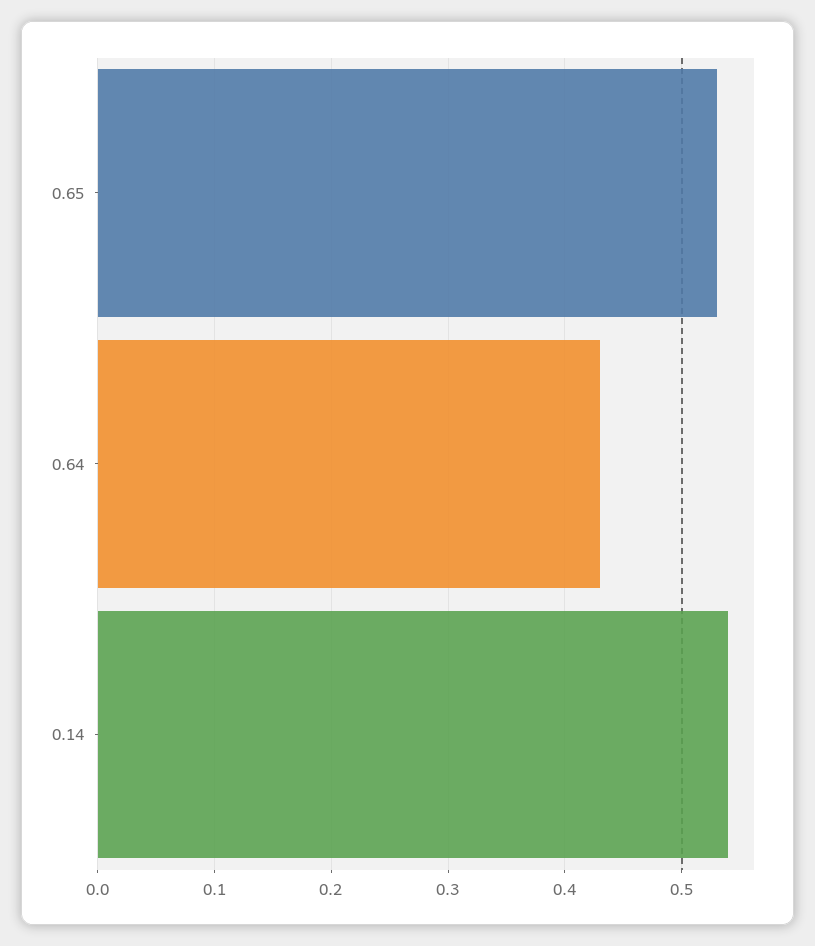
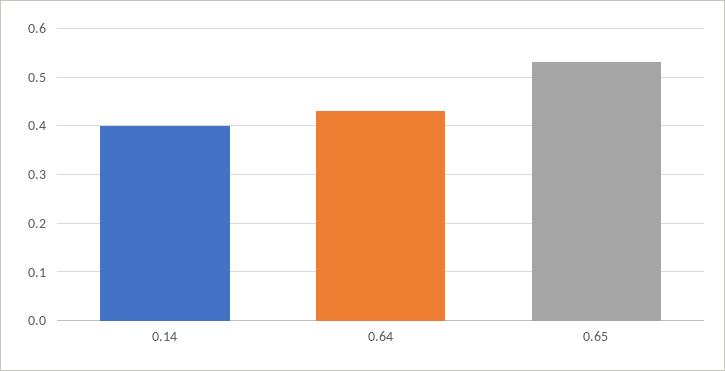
  {
    "0.65": 0.53,
    "0.64": 0.43,
-   "0.14": 0.54
+   "0.14": 0.4
  }

